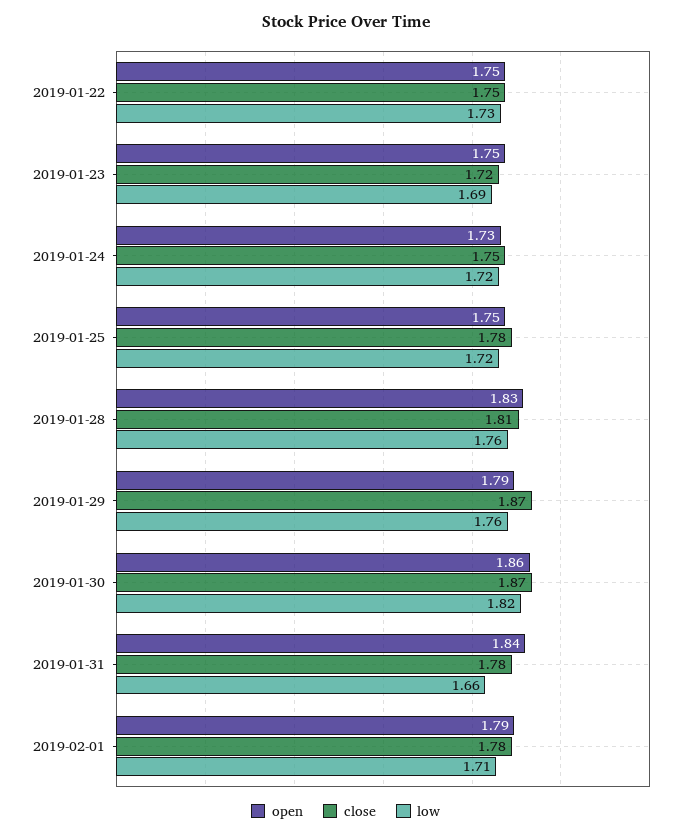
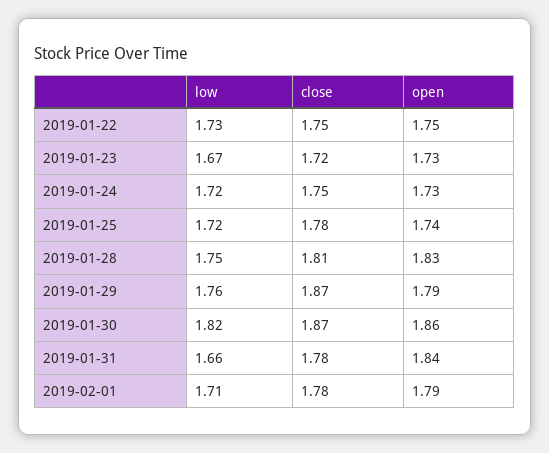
  {
    "open": {
      "2019-01-22": 1.75,
-     "2019-01-23": 1.75,
+     "2019-01-23": 1.73,
      "2019-01-24": 1.73,
-     "2019-01-25": 1.75,
+     "2019-01-25": 1.74,
      "2019-01-28": 1.83,
      "2019-01-29": 1.79,
      "2019-01-30": 1.86,
      "2019-01-31": 1.84,
      "2019-02-01": 1.79
    },
    "close": {
      "2019-01-22": 1.75,
      "2019-01-23": 1.72,
      "2019-01-24": 1.75,
      "2019-01-25": 1.78,
      "2019-01-28": 1.81,
      "2019-01-29": 1.87,
      "2019-01-30": 1.87,
      "2019-01-31": 1.78,
      "2019-02-01": 1.78
    },
    "low": {
      "2019-01-22": 1.73,
-     "2019-01-23": 1.69,
+     "2019-01-23": 1.67,
      "2019-01-24": 1.72,
      "2019-01-25": 1.72,
-     "2019-01-28": 1.76,
+     "2019-01-28": 1.75,
      "2019-01-29": 1.76,
      "2019-01-30": 1.82,
      "2019-01-31": 1.66,
      "2019-02-01": 1.71
    }
  }

